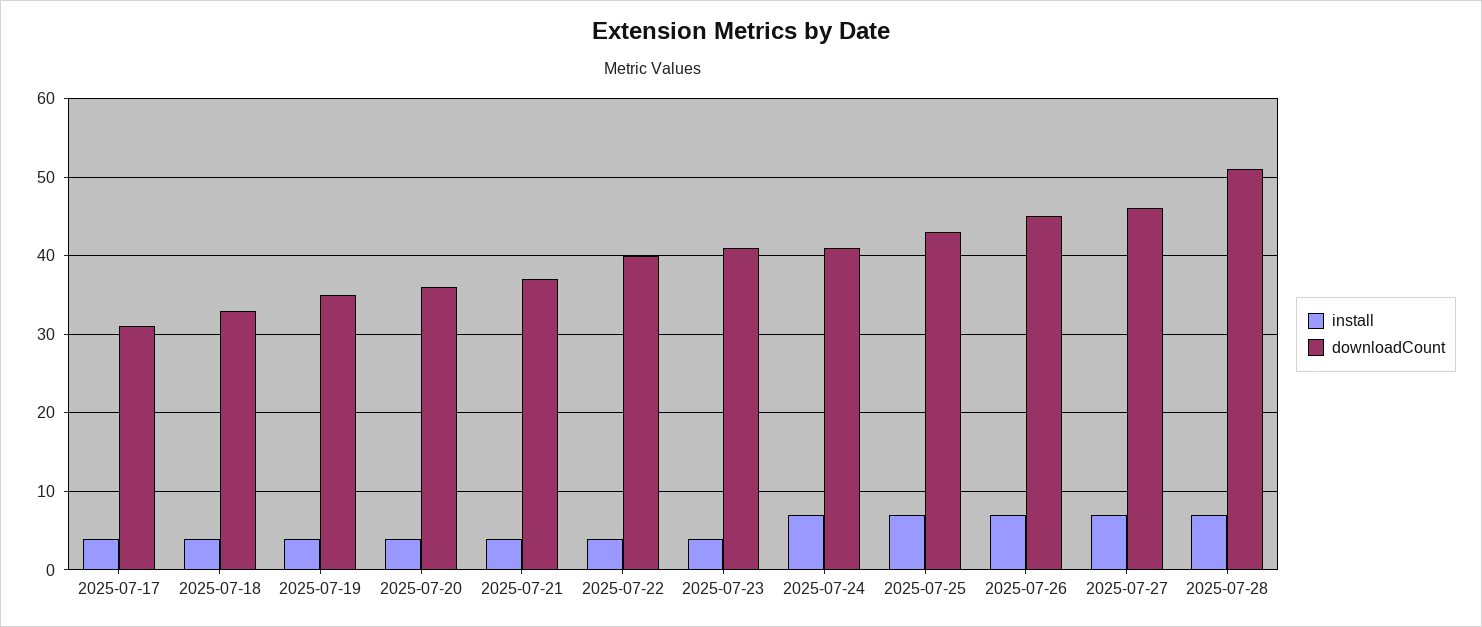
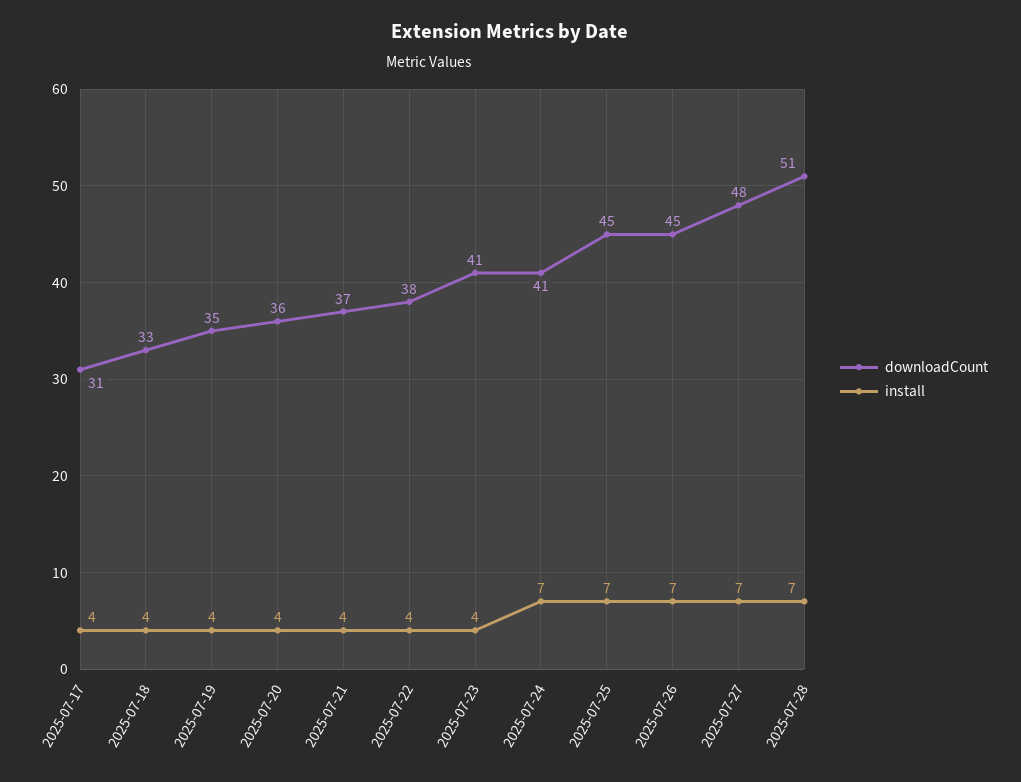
  {
    "install": {
      "2025-07-17": 4,
      "2025-07-18": 4,
      "2025-07-19": 4,
      "2025-07-20": 4,
      "2025-07-21": 4,
      "2025-07-22": 4,
      "2025-07-23": 4,
      "2025-07-24": 7,
      "2025-07-25": 7,
      "2025-07-26": 7,
      "2025-07-27": 7,
      "2025-07-28": 7
    },
    "downloadCount": {
      "2025-07-17": 31,
      "2025-07-18": 33,
      "2025-07-19": 35,
      "2025-07-20": 36,
      "2025-07-21": 37,
-     "2025-07-22": 40,
+     "2025-07-22": 38,
      "2025-07-23": 41,
      "2025-07-24": 41,
-     "2025-07-25": 43,
+     "2025-07-25": 45,
      "2025-07-26": 45,
-     "2025-07-27": 46,
+     "2025-07-27": 48,
      "2025-07-28": 51
    }
  }

